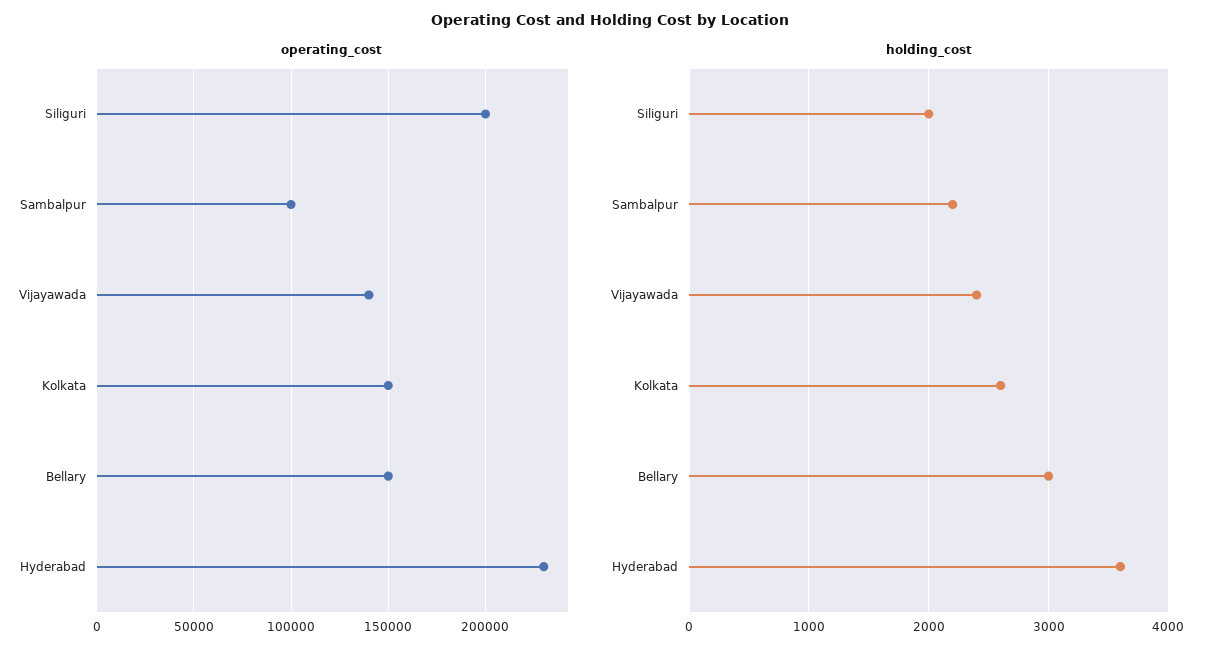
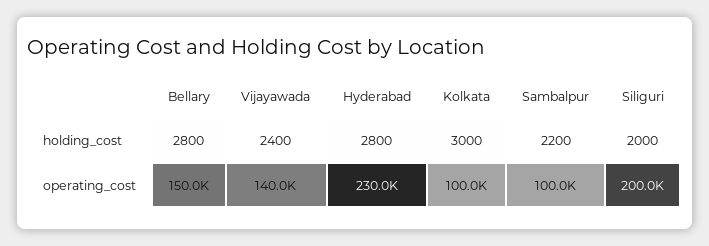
  {
    "operating_cost": {
      "Siliguri": 200000,
      "Sambalpur": 100000,
      "Vijayawada": 140000,
-     "Kolkata": 150000,
+     "Kolkata": 100000,
      "Bellary": 150000,
      "Hyderabad": 230000
    },
    "holding_cost": {
      "Siliguri": 2000,
      "Sambalpur": 2200,
      "Vijayawada": 2400,
-     "Kolkata": 2600,
+     "Kolkata": 3000,
-     "Bellary": 3000,
+     "Bellary": 2800,
-     "Hyderabad": 3600
+     "Hyderabad": 2800
    }
  }

